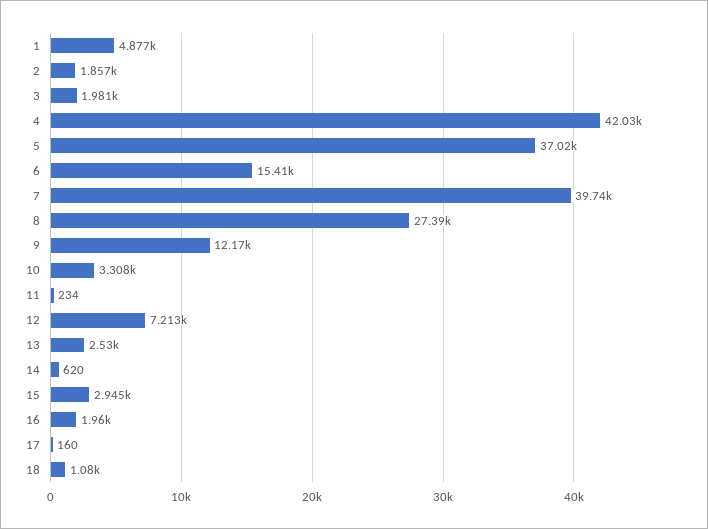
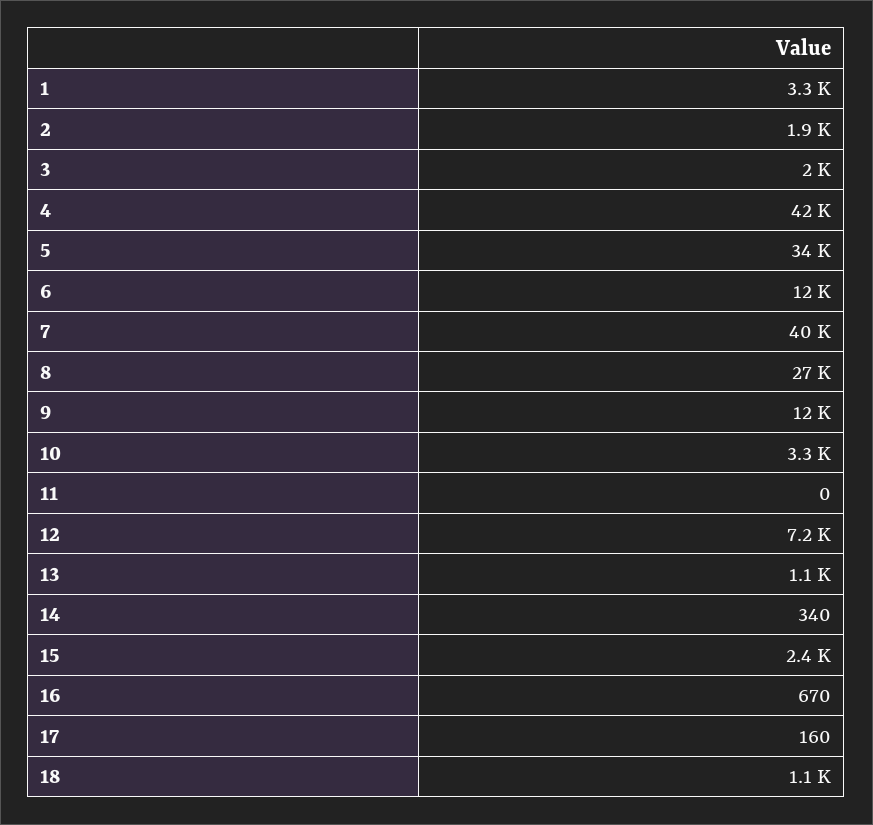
  {
-   "1": 4877,
+   "1": 3300,
    "2": 1857,
    "3": 1981,
    "4": 42030,
-   "5": 37020,
+   "5": 34000,
-   "6": 15410,
+   "6": 12000,
    "7": 39740,
    "8": 27390,
    "9": 12170,
    "10": 3308,
-   "11": 234,
+   "11": 0,
    "12": 7213,
-   "13": 2530,
+   "13": 1100,
-   "14": 620,
+   "14": 340,
-   "15": 2945,
+   "15": 2400,
-   "16": 1960,
+   "16": 670,
    "17": 160,
    "18": 1080
  }

